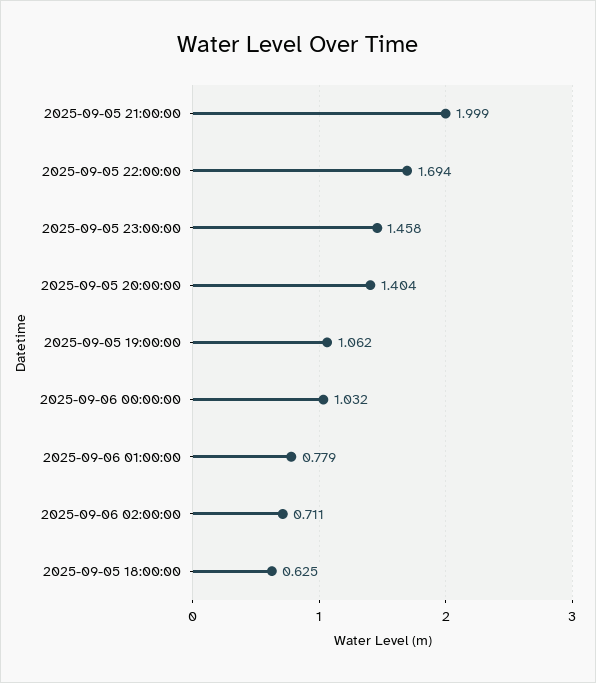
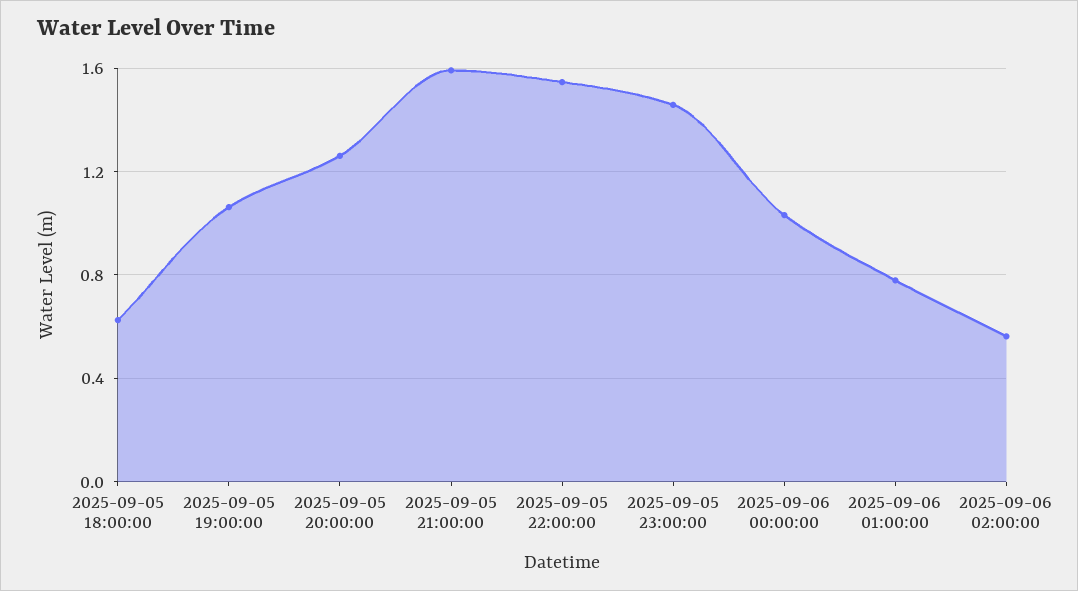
  {
-   "2025-09-05 21:00:00": 1.999,
+   "2025-09-05 21:00:00": 1.6,
-   "2025-09-05 22:00:00": 1.694,
+   "2025-09-05 22:00:00": 1.55,
    "2025-09-05 23:00:00": 1.458,
-   "2025-09-05 20:00:00": 1.404,
+   "2025-09-05 20:00:00": 1.25,
    "2025-09-05 19:00:00": 1.062,
    "2025-09-06 00:00:00": 1.032,
    "2025-09-06 01:00:00": 0.779,
-   "2025-09-06 02:00:00": 0.711,
+   "2025-09-06 02:00:00": 0.55,
    "2025-09-05 18:00:00": 0.625
  }

